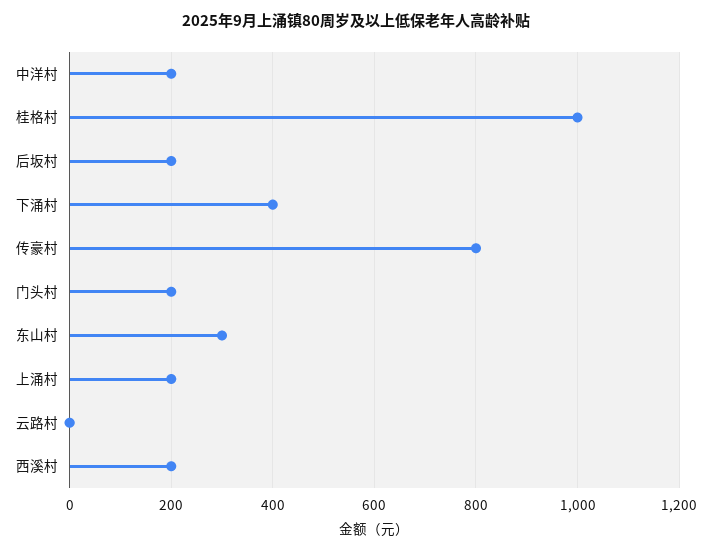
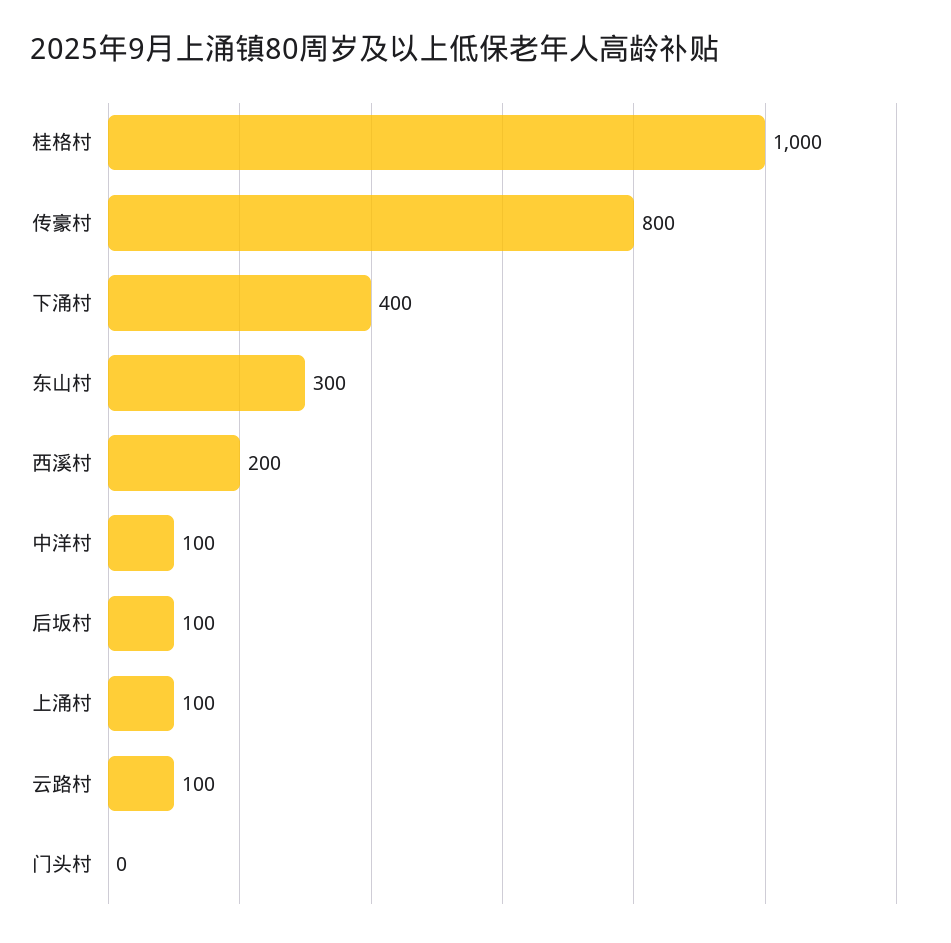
  {
-   "中洋村": 200,
+   "中洋村": 100,
    "桂格村": 1000,
-   "后坂村": 200,
+   "后坂村": 100,
    "下涌村": 400,
    "传豪村": 800,
-   "门头村": 200,
+   "门头村": 0,
    "东山村": 300,
-   "上涌村": 200,
+   "上涌村": 100,
-   "云路村": 0,
+   "云路村": 100,
    "西溪村": 200
  }

